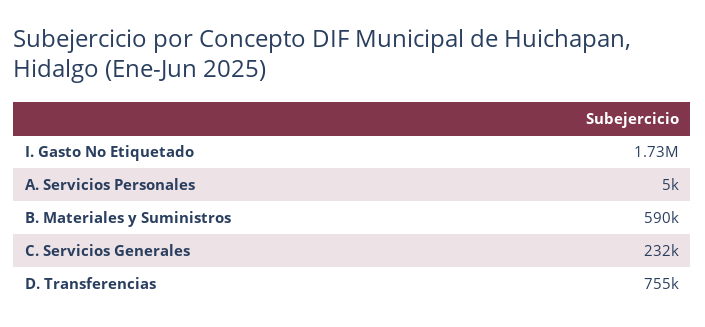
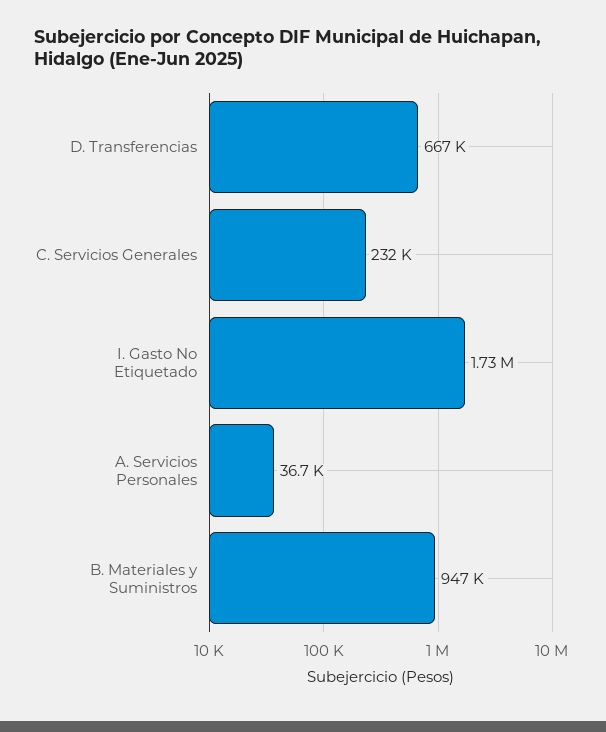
  {
    "I. Gasto No Etiquetado": 1730000,
-   "A. Servicios Personales": 5000,
+   "A. Servicios Personales": 36700,
-   "B. Materiales y Suministros": 590000,
+   "B. Materiales y Suministros": 947000,
    "C. Servicios Generales": 232000,
-   "D. Transferencias": 755000
+   "D. Transferencias": 667000
  }

